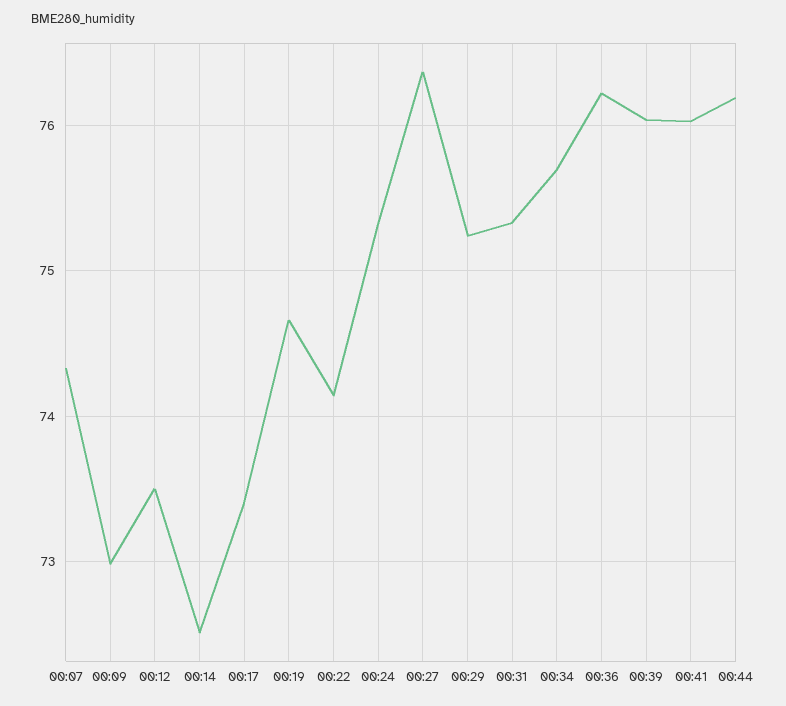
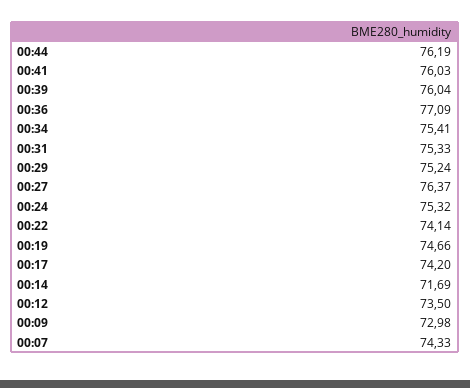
  {
    "00:07": 74.33,
    "00:09": 72.98,
    "00:12": 73.5,
-   "00:14": 72.5,
+   "00:14": 71.69,
-   "00:17": 73.4,
+   "00:17": 74.2,
    "00:19": 74.66,
    "00:22": 74.14,
    "00:24": 75.32,
    "00:27": 76.37,
    "00:29": 75.24,
    "00:31": 75.33,
-   "00:34": 75.7,
+   "00:34": 75.41,
-   "00:36": 76.2,
+   "00:36": 77.09,
    "00:39": 76.04,
    "00:41": 76.03,
    "00:44": 76.19
  }

